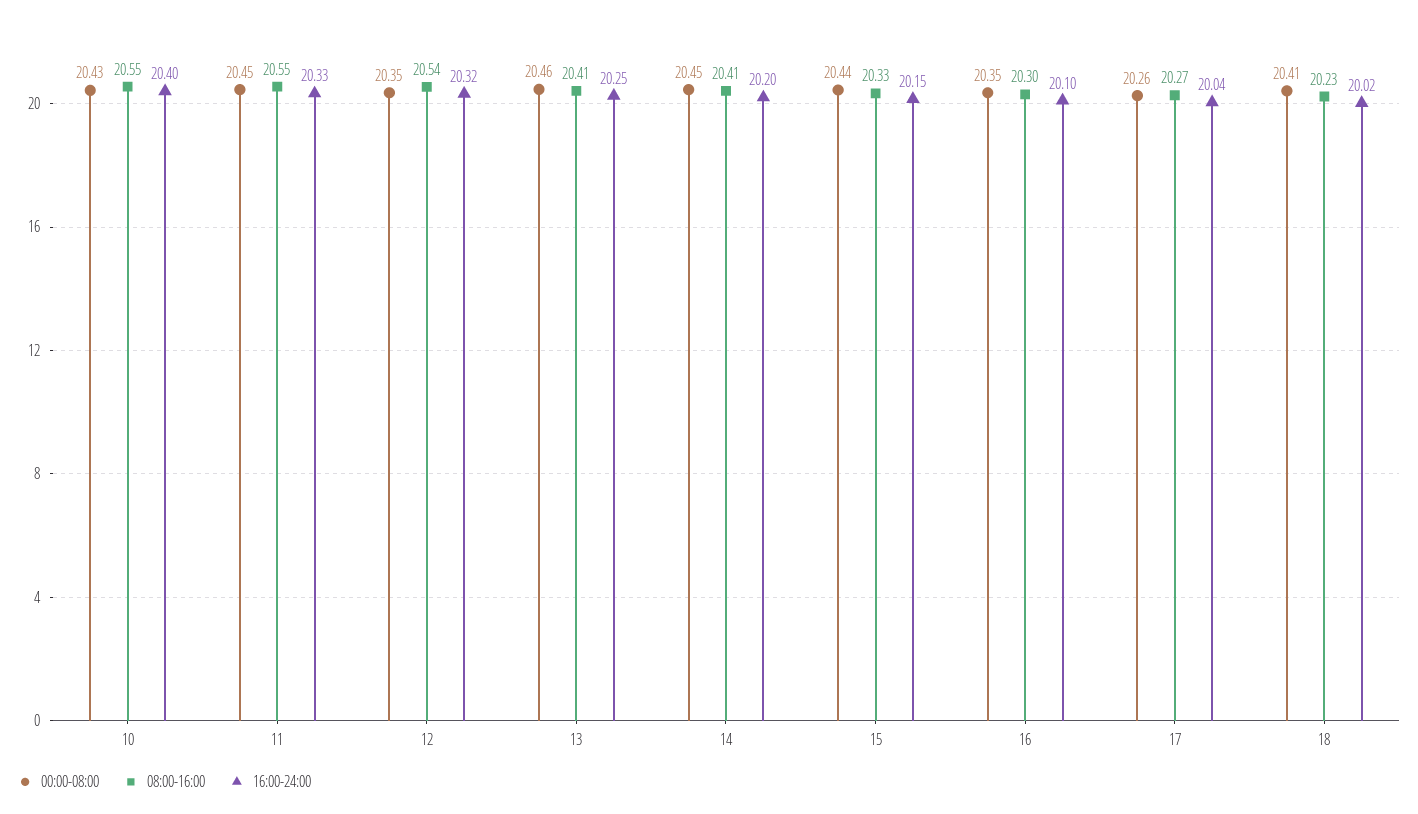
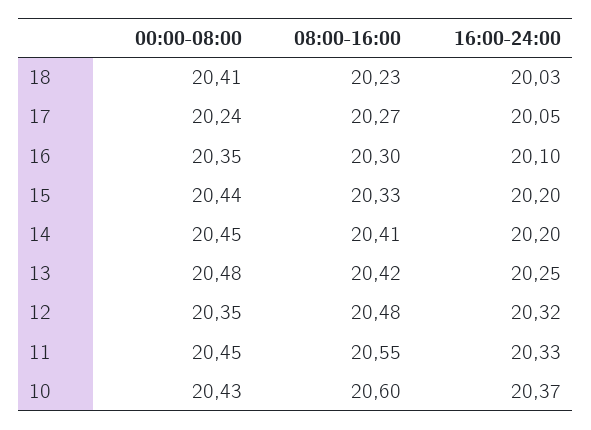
  {
    "00:00-08:00": {
      "10": 20.43,
      "11": 20.45,
      "12": 20.35,
-     "13": 20.46,
+     "13": 20.48,
      "14": 20.45,
      "15": 20.44,
      "16": 20.35,
-     "17": 20.26,
+     "17": 20.24,
      "18": 20.41
    },
    "08:00-16:00": {
-     "10": 20.55,
+     "10": 20.6,
      "11": 20.55,
-     "12": 20.54,
+     "12": 20.48,
-     "13": 20.41,
+     "13": 20.42,
      "14": 20.41,
      "15": 20.33,
      "16": 20.3,
      "17": 20.27,
      "18": 20.23
    },
    "16:00-24:00": {
-     "10": 20.4,
+     "10": 20.37,
      "11": 20.33,
      "12": 20.32,
      "13": 20.25,
      "14": 20.2,
-     "15": 20.15,
+     "15": 20.2,
      "16": 20.1,
-     "17": 20.04,
+     "17": 20.05,
-     "18": 20.02
+     "18": 20.03
    }
  }

